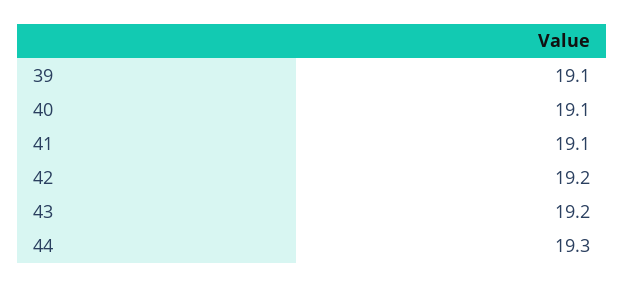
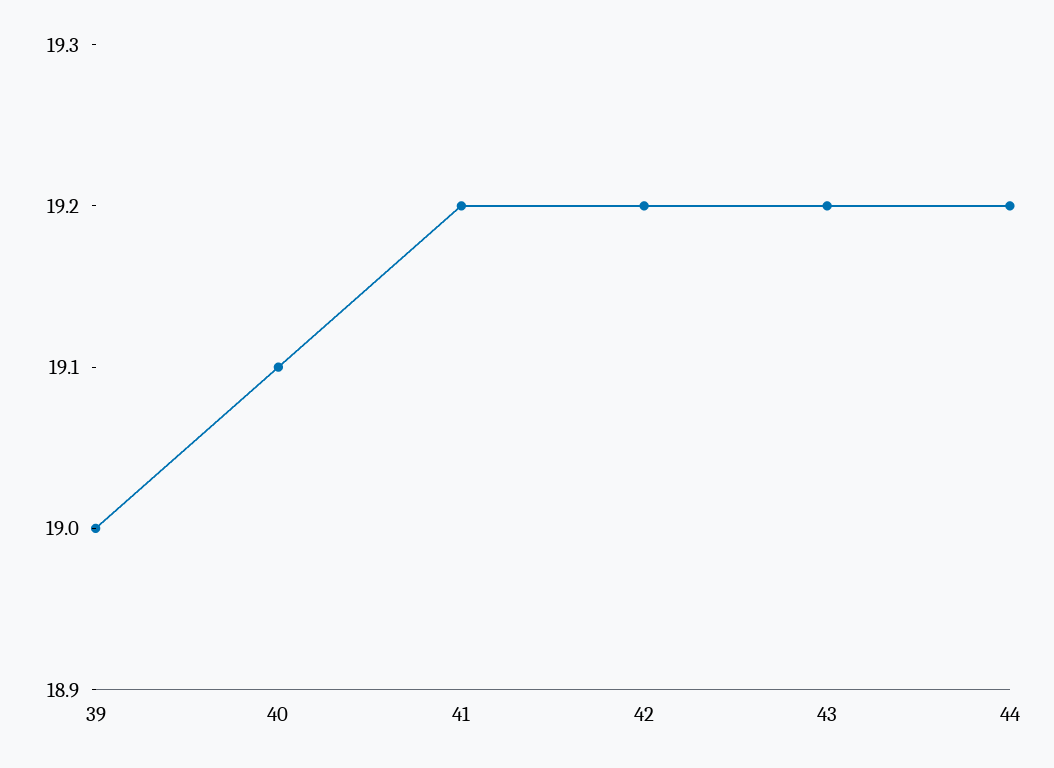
  {
-   "39": 19.1,
+   "39": 19,
    "40": 19.1,
-   "41": 19.1,
+   "41": 19.2,
    "42": 19.2,
    "43": 19.2,
-   "44": 19.3
+   "44": 19.2
  }

